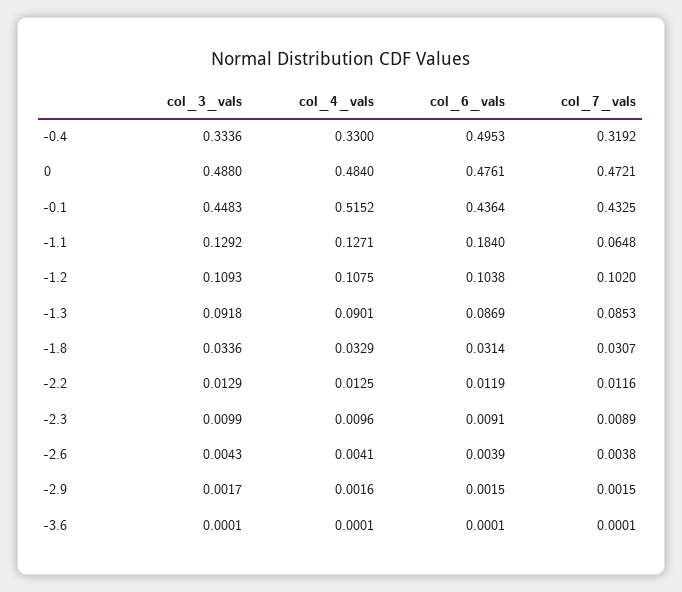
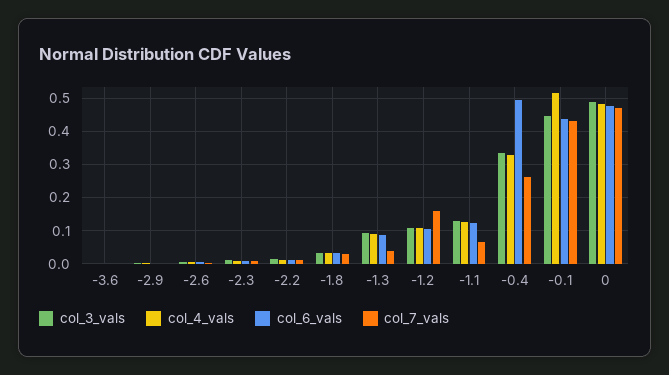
  {
    "col_3_vals": {
      "-0.4": 0.3336,
      "0": 0.488,
      "-0.1": 0.4483,
      "-1.1": 0.1292,
      "-1.2": 0.1093,
      "-1.3": 0.0918,
      "-1.8": 0.0336,
      "-2.2": 0.0129,
      "-2.3": 0.0099,
      "-2.6": 0.0043,
      "-2.9": 0.0017,
      "-3.6": 0.0001
    },
    "col_4_vals": {
      "-0.4": 0.33,
      "0": 0.484,
      "-0.1": 0.5152,
      "-1.1": 0.1271,
      "-1.2": 0.1075,
      "-1.3": 0.0901,
      "-1.8": 0.0329,
      "-2.2": 0.0125,
      "-2.3": 0.0096,
      "-2.6": 0.0041,
      "-2.9": 0.0016,
      "-3.6": 0.0001
    },
    "col_6_vals": {
      "-0.4": 0.4953,
      "0": 0.4761,
      "-0.1": 0.4364,
-     "-1.1": 0.184,
+     "-1.1": 0.12,
      "-1.2": 0.1038,
      "-1.3": 0.0869,
      "-1.8": 0.0314,
      "-2.2": 0.0119,
      "-2.3": 0.0091,
      "-2.6": 0.0039,
      "-2.9": 0.0015,
      "-3.6": 0.0001
    },
    "col_7_vals": {
-     "-0.4": 0.3192,
+     "-0.4": 0.26,
      "0": 0.4721,
      "-0.1": 0.4325,
      "-1.1": 0.0648,
-     "-1.2": 0.102,
+     "-1.2": 0.16,
-     "-1.3": 0.0853,
+     "-1.3": 0.04,
      "-1.8": 0.0307,
      "-2.2": 0.0116,
      "-2.3": 0.0089,
      "-2.6": 0.0038,
      "-2.9": 0.0015,
      "-3.6": 0.0001
    }
  }

